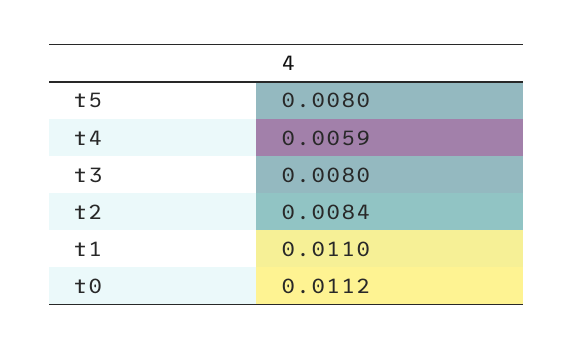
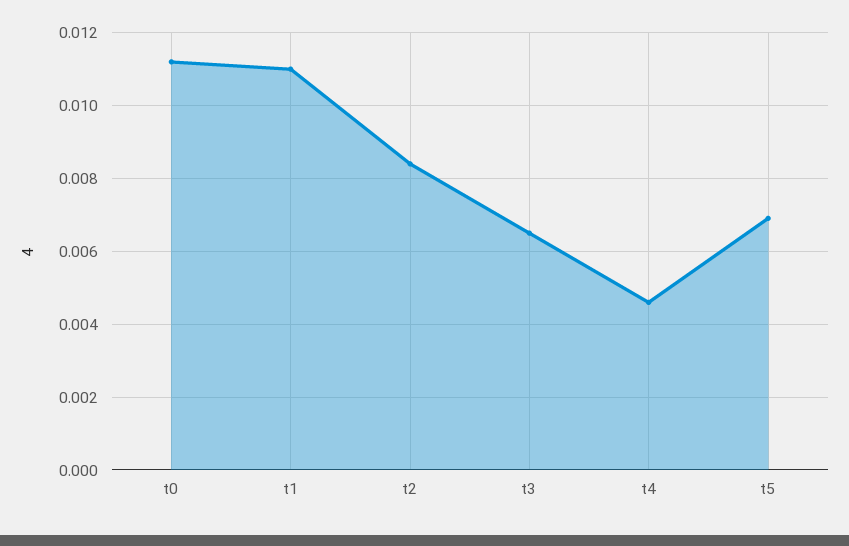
  {
-   "t5": 0.008,
+   "t5": 0.007,
-   "t4": 0.0059,
+   "t4": 0.0045,
-   "t3": 0.008,
+   "t3": 0.0065,
    "t2": 0.0084,
    "t1": 0.011,
    "t0": 0.0112
  }

